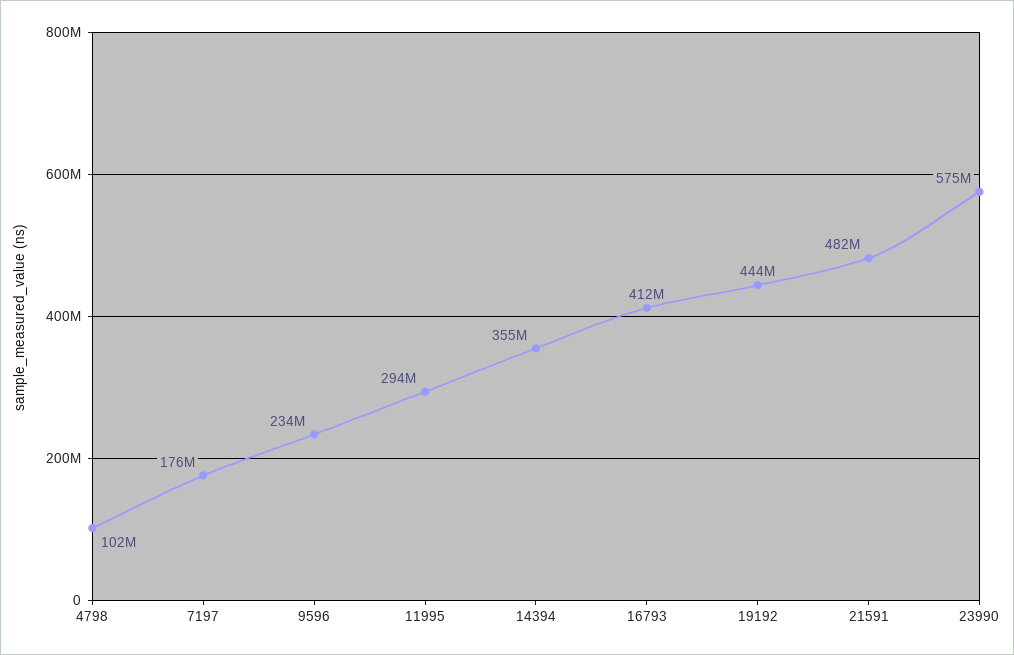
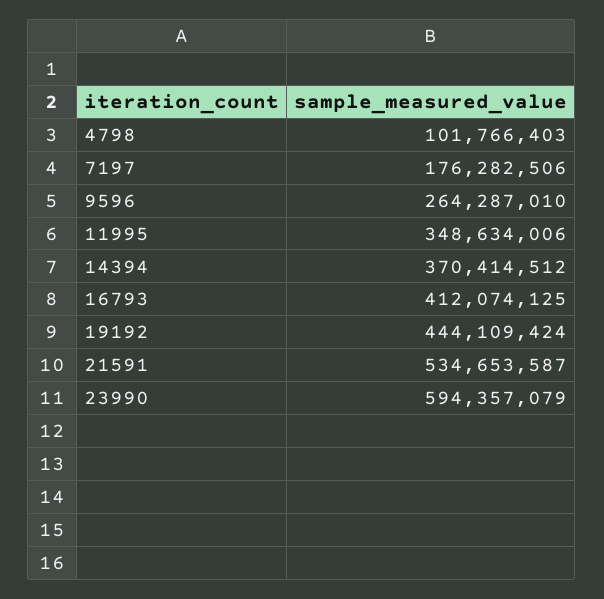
  {
    "4798": 101766403,
    "7197": 176282506,
-   "9596": 234000000,
+   "9596": 264287010,
-   "11995": 294000000,
+   "11995": 348634006,
-   "14394": 355000000,
+   "14394": 370414512,
    "16793": 412074125,
    "19192": 444109424,
-   "21591": 482000000,
+   "21591": 534653587,
-   "23990": 575000000
+   "23990": 594357079
  }

